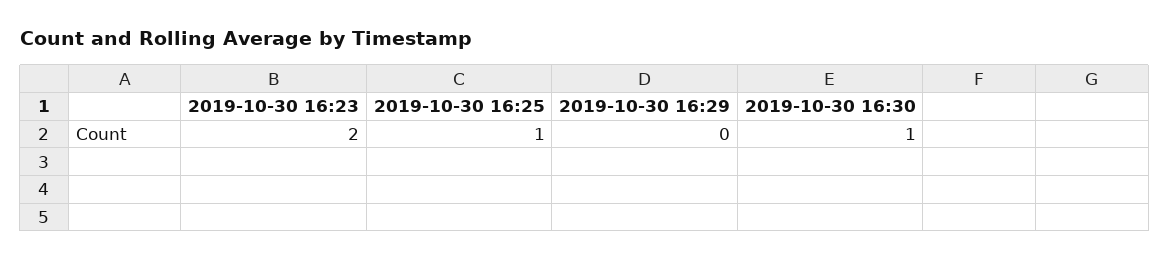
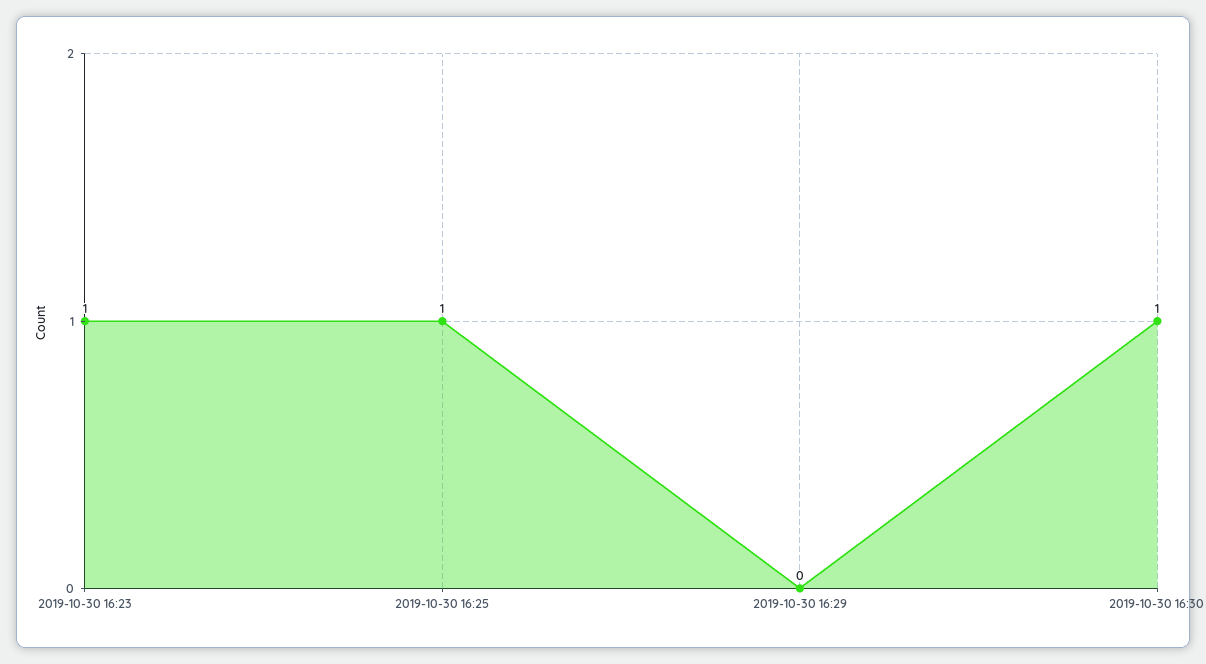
  {
-   "2019-10-30 16:23": 2,
+   "2019-10-30 16:23": 1,
    "2019-10-30 16:25": 1,
    "2019-10-30 16:29": 0,
    "2019-10-30 16:30": 1
  }

